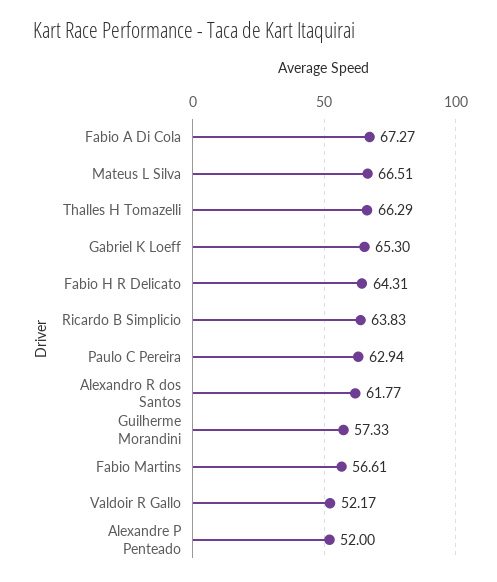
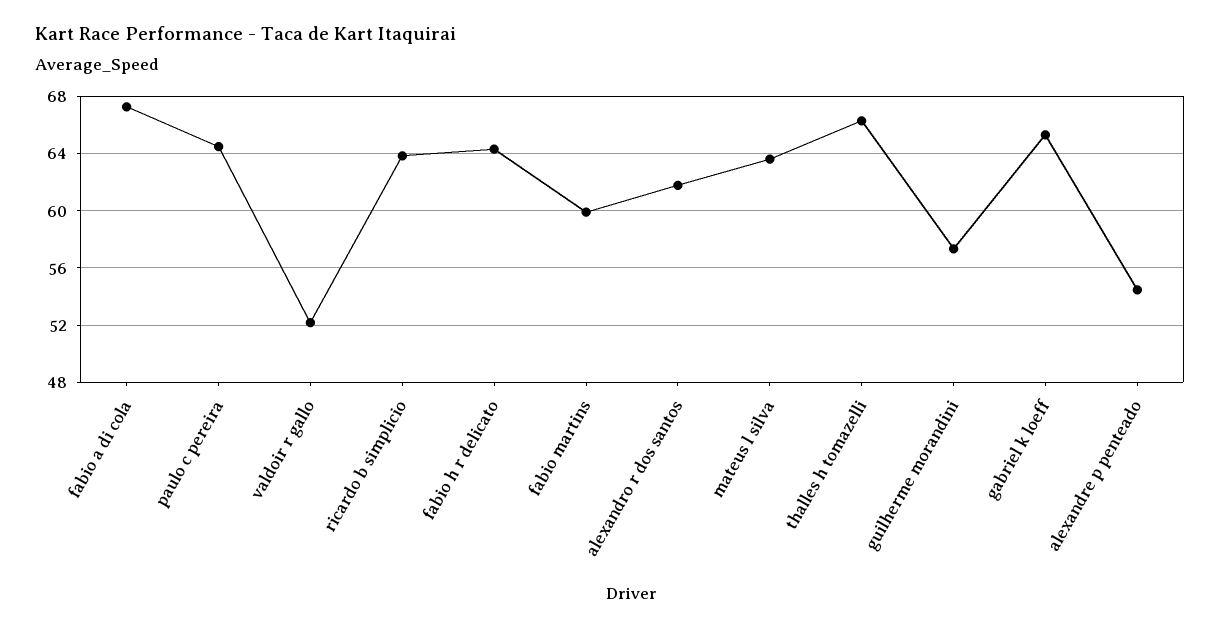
  {
    "Fabio A Di Cola": 67.27,
-   "Mateus L Silva": 66.51,
+   "Mateus L Silva": 63.5,
    "Thalles H Tomazelli": 66.29,
    "Gabriel K Loeff": 65.3,
    "Fabio H R Delicato": 64.31,
    "Ricardo B Simplicio": 63.83,
-   "Paulo C Pereira": 62.94,
+   "Paulo C Pereira": 64.5,
    "Alexandro R dos Santos": 61.77,
    "Guilherme Morandini": 57.33,
-   "Fabio Martins": 56.61,
+   "Fabio Martins": 60,
    "Valdoir R Gallo": 52.17,
-   "Alexandre P Penteado": 52
+   "Alexandre P Penteado": 54.5
  }

